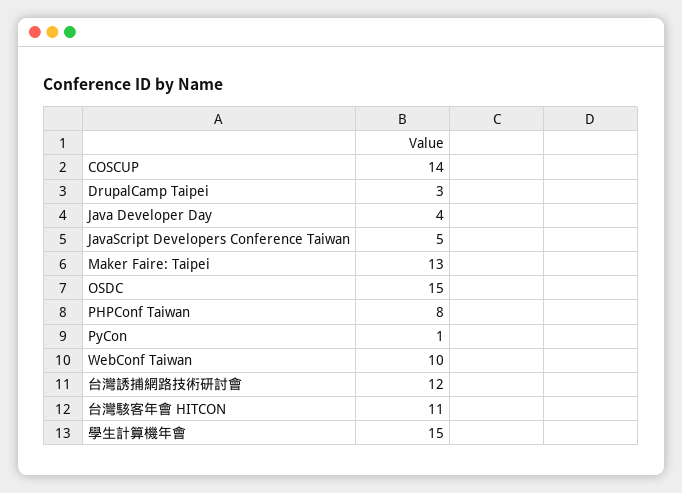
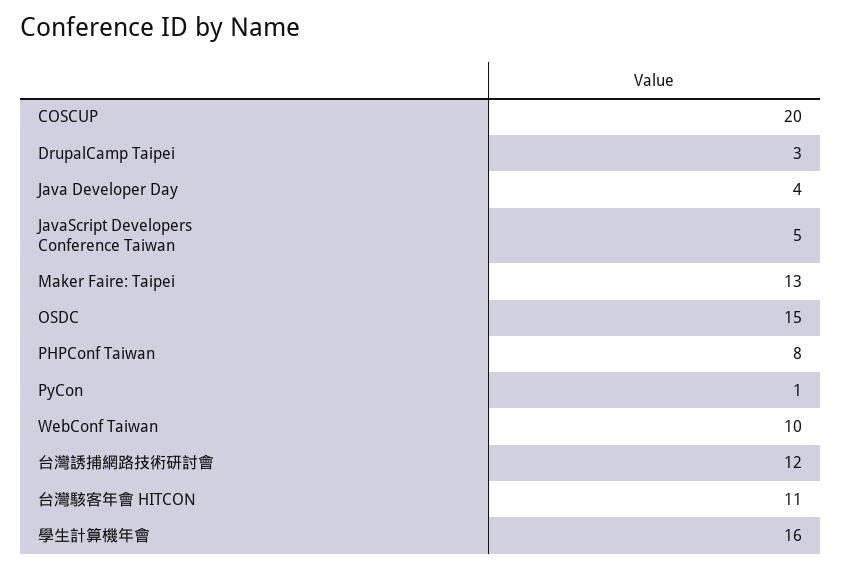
  {
-   "COSCUP": 14,
+   "COSCUP": 20,
    "DrupalCamp Taipei": 3,
    "Java Developer Day": 4,
    "JavaScript Developers Conference Taiwan": 5,
    "Maker Faire: Taipei": 13,
    "OSDC": 15,
    "PHPConf Taiwan": 8,
    "PyCon": 1,
    "WebConf Taiwan": 10,
    "台灣誘捕網路技術研討會": 12,
    "台灣駭客年會 HITCON": 11,
-   "學生計算機年會": 15
+   "學生計算機年會": 16
  }

